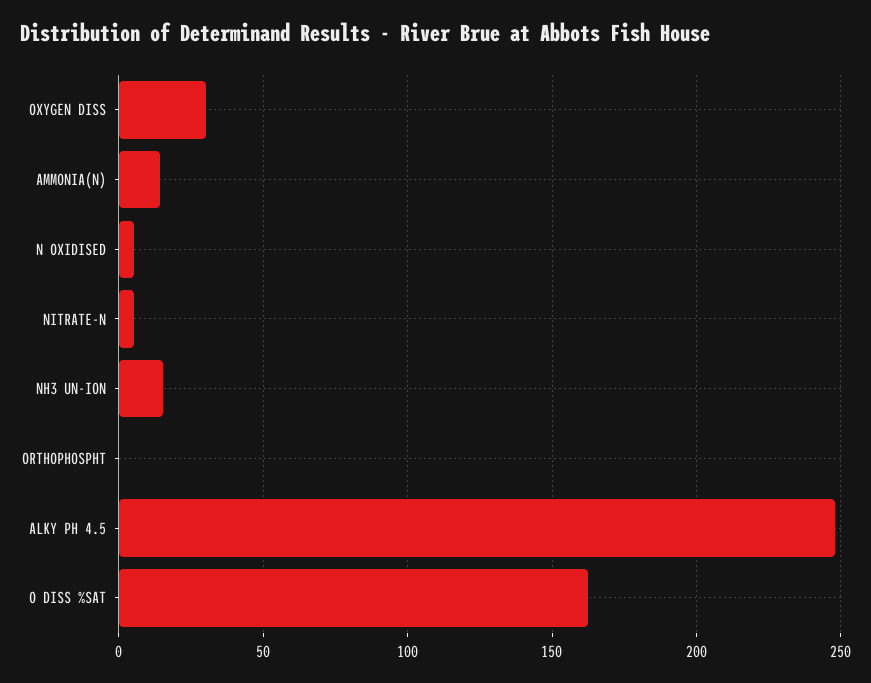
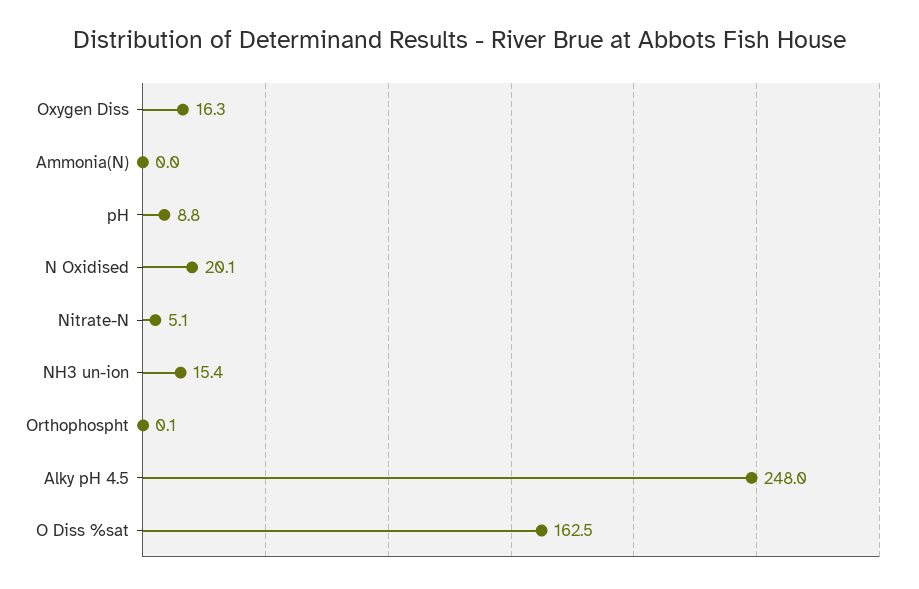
  {
-   "OXYGEN DISS": 30,
+   "OXYGEN DISS": 16.3,
-   "AMMONIA(N)": 15,
+   "AMMONIA(N)": 0,
-   "N OXIDISED": 5,
+   "N OXIDISED": 20.1,
    "NITRATE-N": 5.1,
    "NH3 UN-ION": 15.4,
    "ORTHOPHOSPHT": 0.1,
    "ALKY PH 4.5": 248,
-   "O DISS %SAT": 162.5
+   "O DISS %SAT": 162.5,
+   "pH": 8.8
  }

